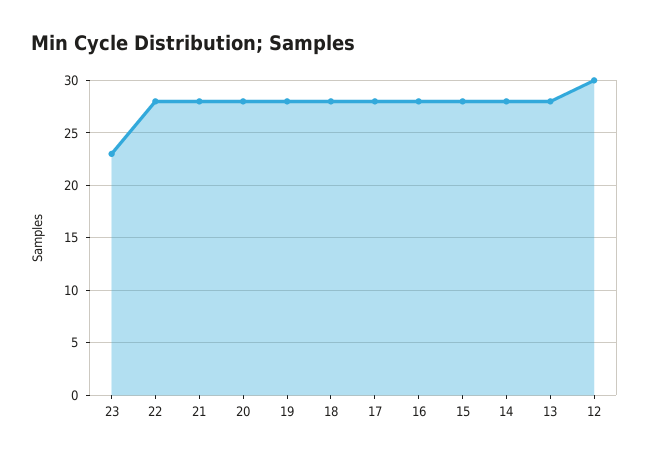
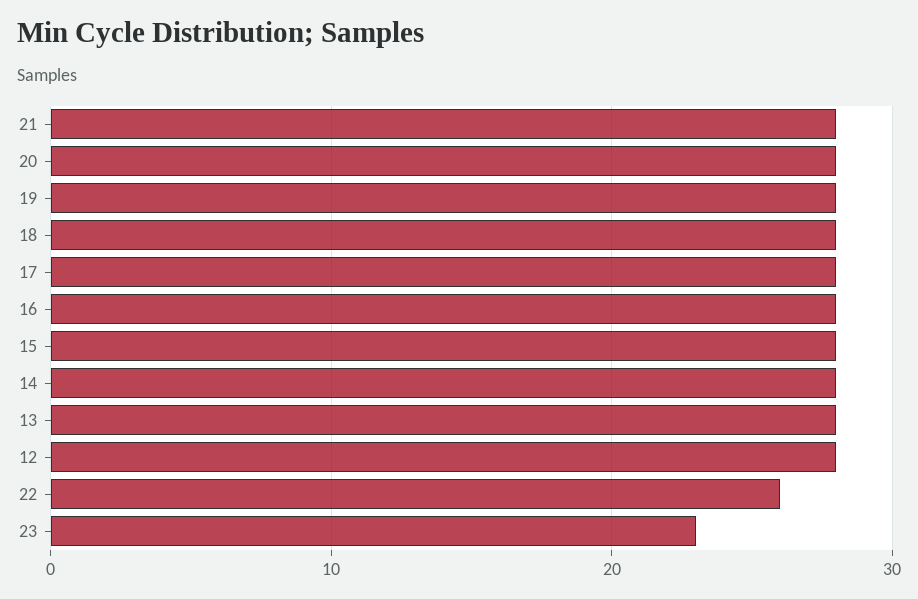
  {
    "23": 23,
-   "22": 28,
+   "22": 26,
    "21": 28,
    "20": 28,
    "19": 28,
    "18": 28,
    "17": 28,
    "16": 28,
    "15": 28,
    "14": 28,
    "13": 28,
-   "12": 30
+   "12": 28
  }

